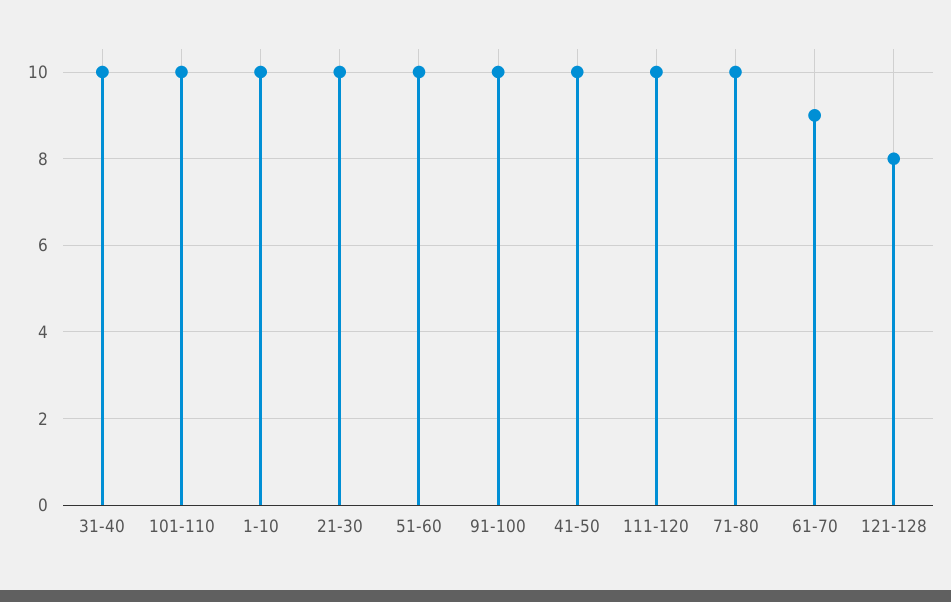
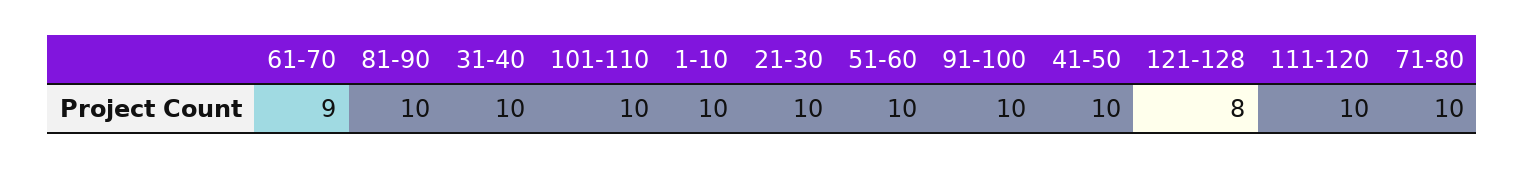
  {
    "31-40": 10,
    "101-110": 10,
    "1-10": 10,
    "21-30": 10,
    "51-60": 10,
    "91-100": 10,
    "41-50": 10,
    "111-120": 10,
    "71-80": 10,
    "61-70": 9,
-   "121-128": 8
+   "121-128": 8,
+   "81-90": 10
  }

